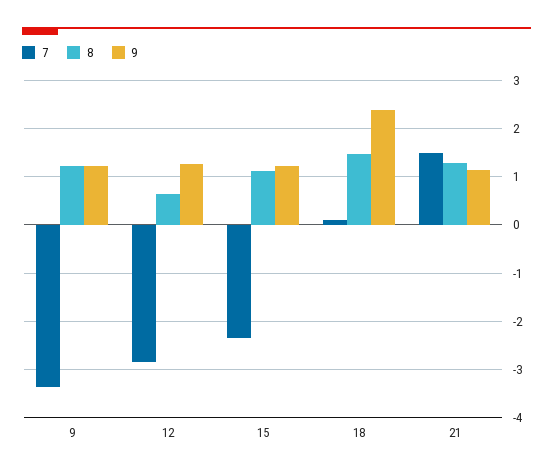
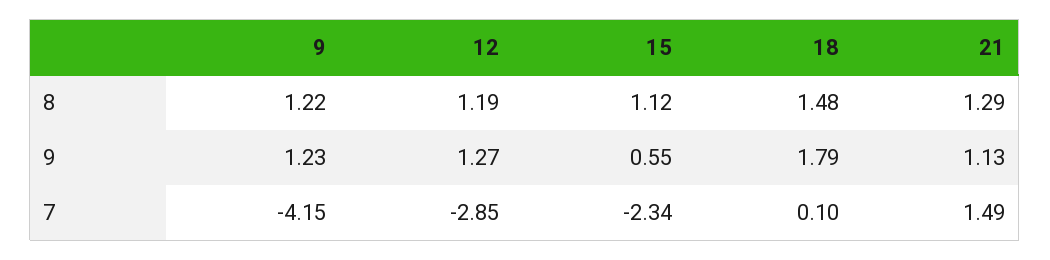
  {
    "7": {
-     "9": -3.4,
+     "9": -4.15,
      "12": -2.85,
      "15": -2.34,
      "18": 0.1,
      "21": 1.49
    },
    "8": {
      "9": 1.22,
-     "12": 0.6,
+     "12": 1.19,
      "15": 1.12,
      "18": 1.48,
      "21": 1.29
    },
    "9": {
      "9": 1.23,
      "12": 1.27,
-     "15": 1.2,
+     "15": 0.55,
-     "18": 2.4,
+     "18": 1.79,
      "21": 1.13
    }
  }

